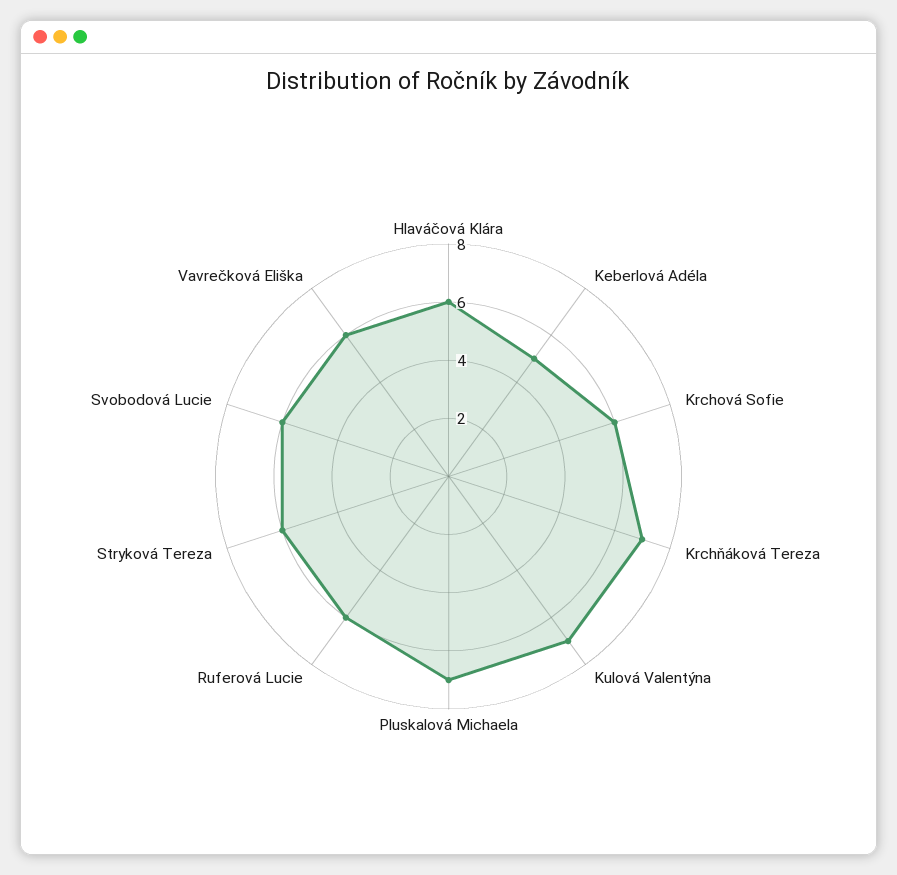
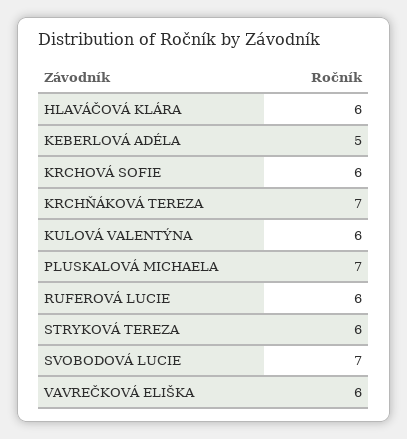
  {
    "Hlaváčová Klára": 6,
    "Keberlová Adéla": 5,
    "Krchová Sofie": 6,
    "Krchňáková Tereza": 7,
-   "Kulová Valentýna": 7,
+   "Kulová Valentýna": 6,
    "Pluskalová Michaela": 7,
    "Ruferová Lucie": 6,
    "Stryková Tereza": 6,
-   "Svobodová Lucie": 6,
+   "Svobodová Lucie": 7,
    "Vavrečková Eliška": 6
  }

